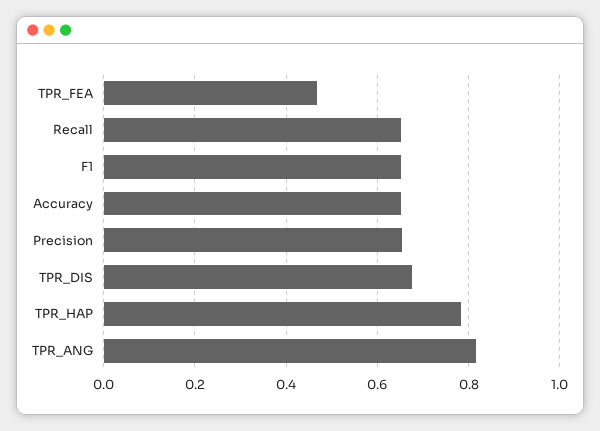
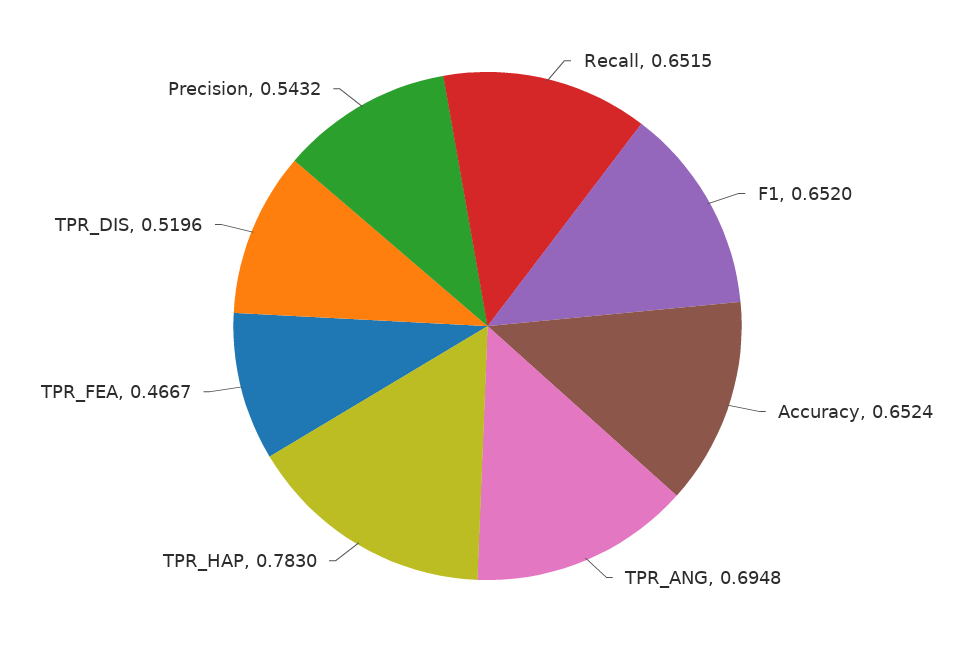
  {
    "TPR_FEA": 0.4667,
    "Recall": 0.6515,
    "F1": 0.652,
    "Accuracy": 0.6524,
-   "Precision": 0.66,
+   "Precision": 0.5432,
-   "TPR_DIS": 0.68,
+   "TPR_DIS": 0.5196,
    "TPR_HAP": 0.783,
-   "TPR_ANG": 0.82
+   "TPR_ANG": 0.6948
  }

